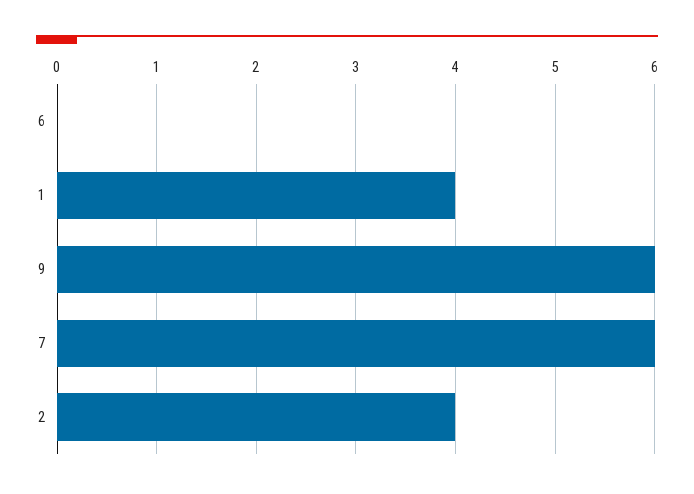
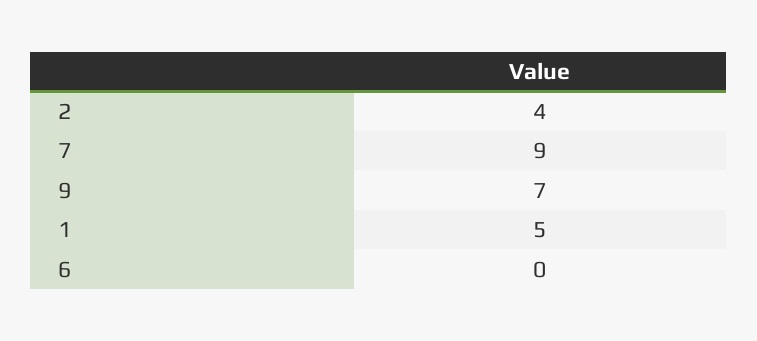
  {
    "6": 0,
-   "1": 4,
+   "1": 5,
-   "9": 6,
+   "9": 7,
-   "7": 6,
+   "7": 9,
    "2": 4
  }

